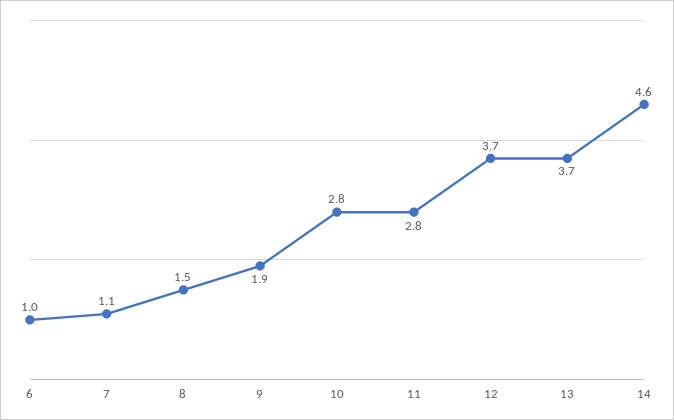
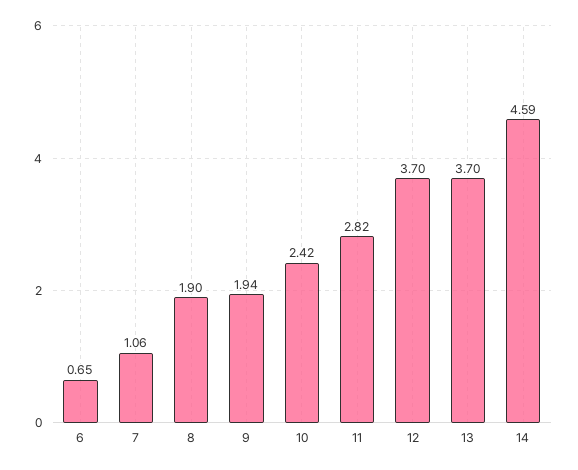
  {
-   "6": 1,
+   "6": 0.65,
    "7": 1.06,
-   "8": 1.5,
+   "8": 1.9,
    "9": 1.94,
-   "10": 2.8,
+   "10": 2.42,
    "11": 2.82,
    "12": 3.7,
    "13": 3.7,
    "14": 4.59
  }

